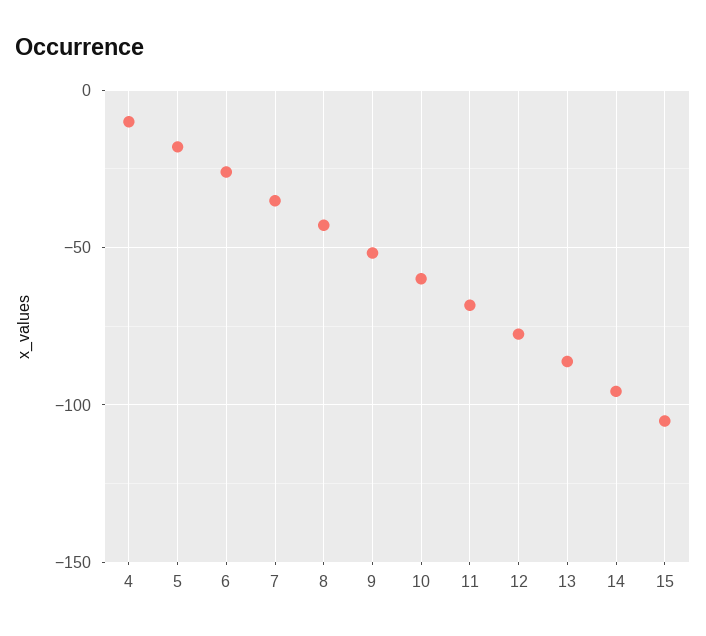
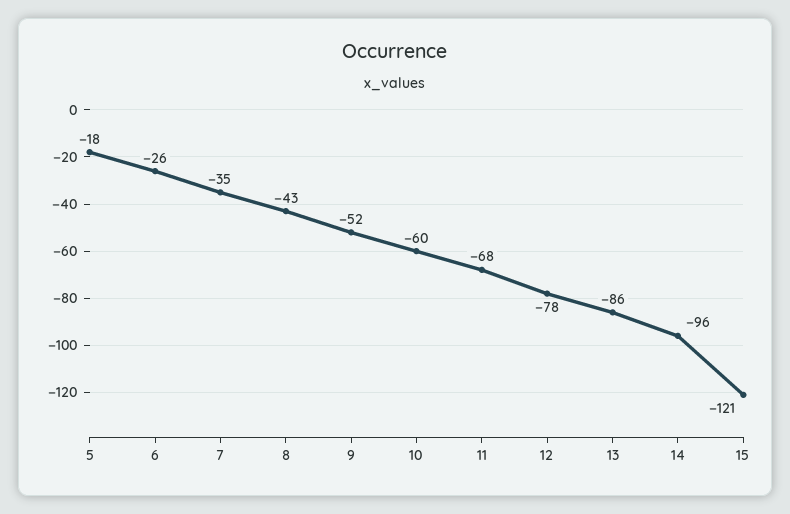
  {
-   "4": -10,
    "5": -18,
    "6": -26,
    "7": -35,
    "8": -43,
    "9": -52,
    "10": -60,
    "11": -68,
    "12": -78,
    "13": -86,
    "14": -96,
-   "15": -105
+   "15": -121
  }

